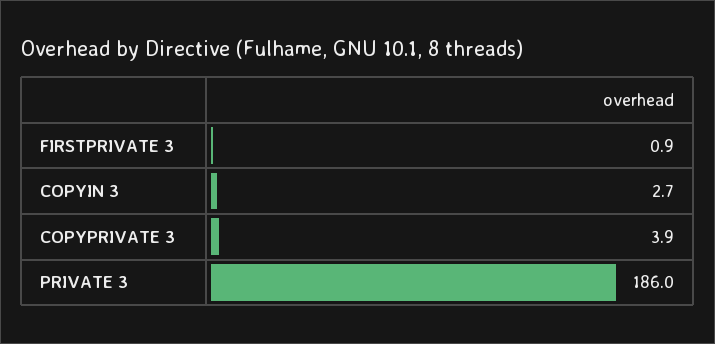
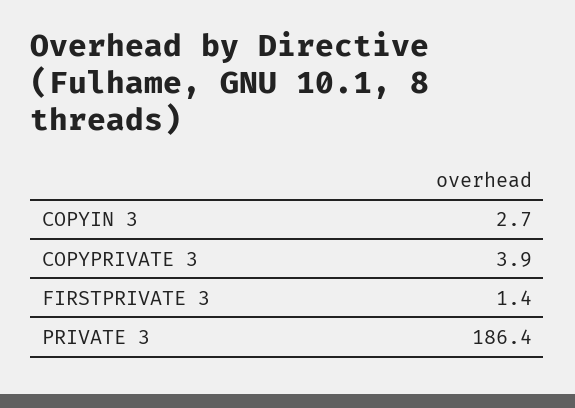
  {
-   "FIRSTPRIVATE 3": 0.9,
+   "FIRSTPRIVATE 3": 1.4,
    "COPYIN 3": 2.7,
    "COPYPRIVATE 3": 3.9,
-   "PRIVATE 3": 186
+   "PRIVATE 3": 186.4
  }

